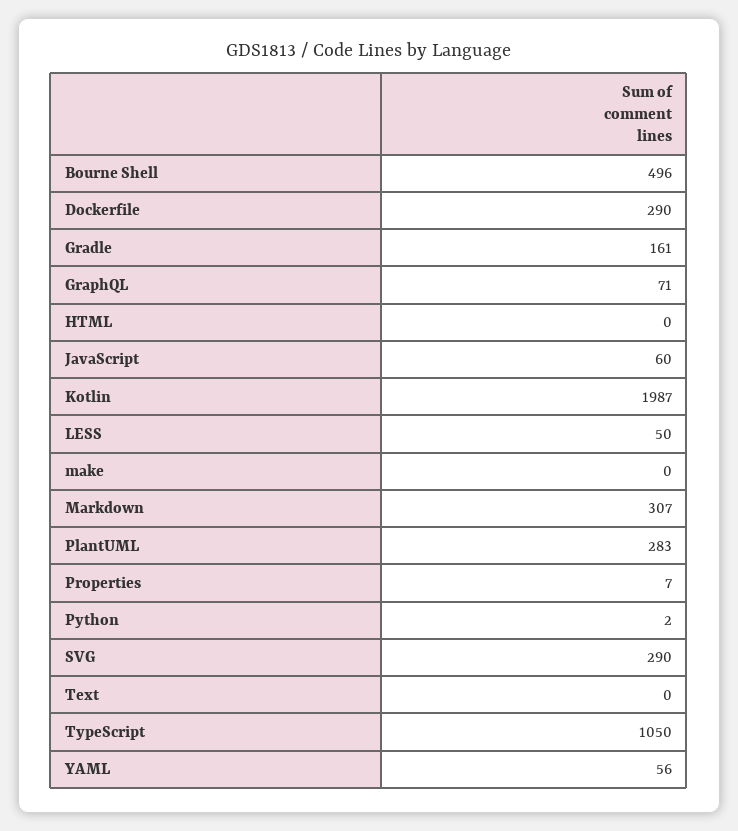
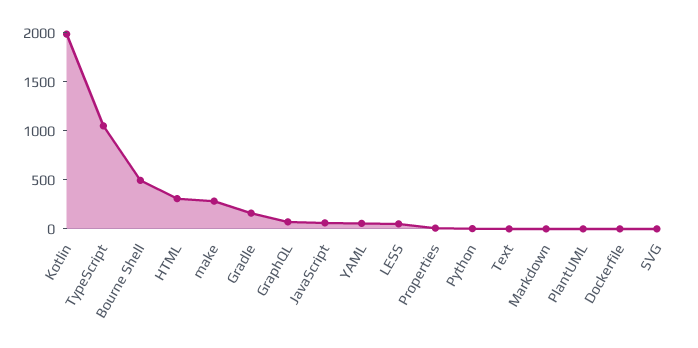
  {
    "Bourne Shell": 496,
-   "Dockerfile": 290,
+   "Dockerfile": 0,
    "Gradle": 161,
    "GraphQL": 71,
-   "HTML": 0,
+   "HTML": 300,
    "JavaScript": 60,
    "Kotlin": 1987,
    "LESS": 50,
-   "make": 0,
+   "make": 300,
-   "Markdown": 307,
+   "Markdown": 0,
-   "PlantUML": 283,
+   "PlantUML": 0,
    "Properties": 7,
    "Python": 2,
-   "SVG": 290,
+   "SVG": 0,
    "Text": 0,
    "TypeScript": 1050,
    "YAML": 56
  }

